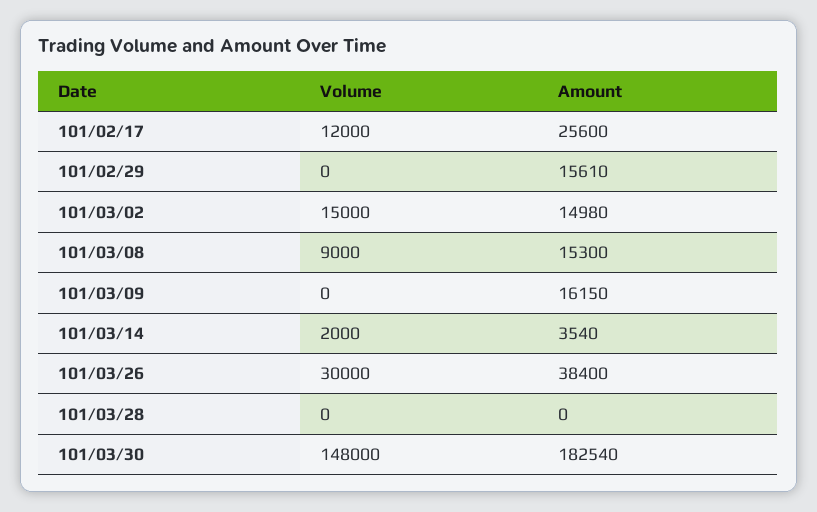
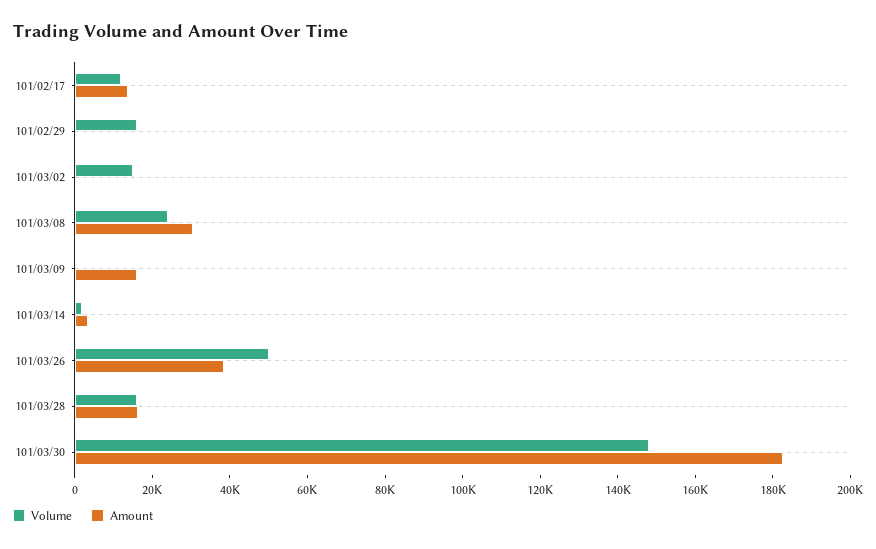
  {
    "Volume": {
      "101/02/17": 12000,
-     "101/02/29": 0,
+     "101/02/29": 15000,
      "101/03/02": 15000,
-     "101/03/08": 9000,
+     "101/03/08": 25000,
      "101/03/09": 0,
      "101/03/14": 2000,
-     "101/03/26": 30000,
+     "101/03/26": 50000,
-     "101/03/28": 0,
+     "101/03/28": 15000,
      "101/03/30": 148000
    },
    "Amount": {
-     "101/02/17": 25600,
+     "101/02/17": 15000,
-     "101/02/29": 15610,
+     "101/02/29": 0,
-     "101/03/02": 14980,
+     "101/03/02": 0,
-     "101/03/08": 15300,
+     "101/03/08": 30000,
      "101/03/09": 16150,
      "101/03/14": 3540,
      "101/03/26": 38400,
-     "101/03/28": 0,
+     "101/03/28": 15000,
      "101/03/30": 182540
    }
  }

